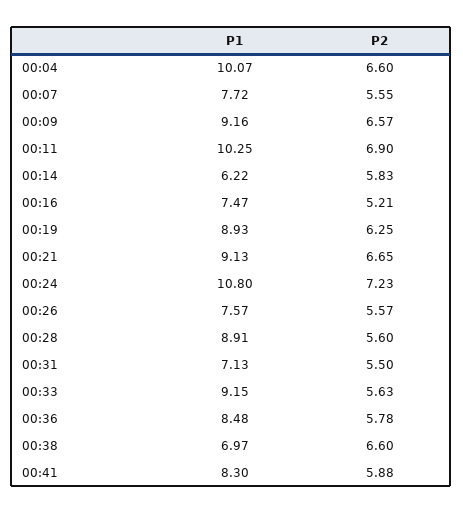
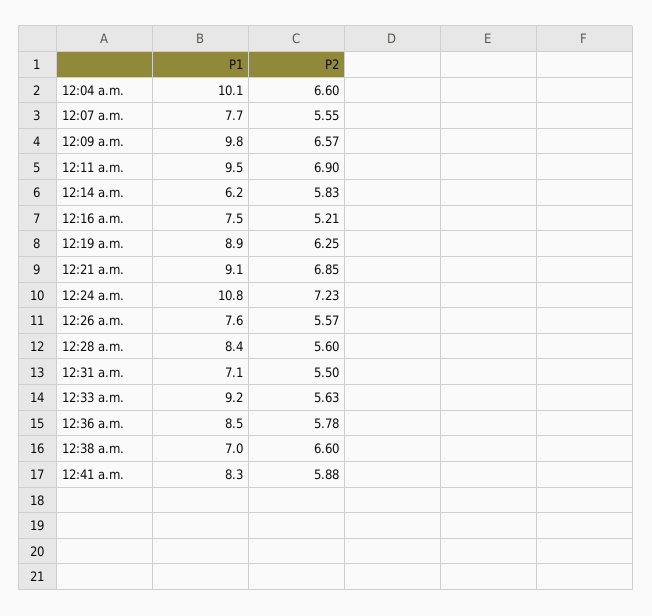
  {
    "P1": {
      "00:04": 10.07,
      "00:07": 7.72,
-     "00:09": 9.16,
+     "00:09": 9.8,
-     "00:11": 10.25,
+     "00:11": 9.5,
      "00:14": 6.22,
      "00:16": 7.47,
      "00:19": 8.93,
      "00:21": 9.13,
      "00:24": 10.8,
      "00:26": 7.57,
-     "00:28": 8.91,
+     "00:28": 8.4,
      "00:31": 7.13,
      "00:33": 9.15,
      "00:36": 8.48,
      "00:38": 6.97,
      "00:41": 8.3
    },
    "P2": {
      "00:04": 6.6,
      "00:07": 5.55,
      "00:09": 6.57,
      "00:11": 6.9,
      "00:14": 5.83,
      "00:16": 5.21,
      "00:19": 6.25,
-     "00:21": 6.65,
+     "00:21": 6.85,
      "00:24": 7.23,
      "00:26": 5.57,
      "00:28": 5.6,
      "00:31": 5.5,
      "00:33": 5.63,
      "00:36": 5.78,
      "00:38": 6.6,
      "00:41": 5.88
    }
  }

